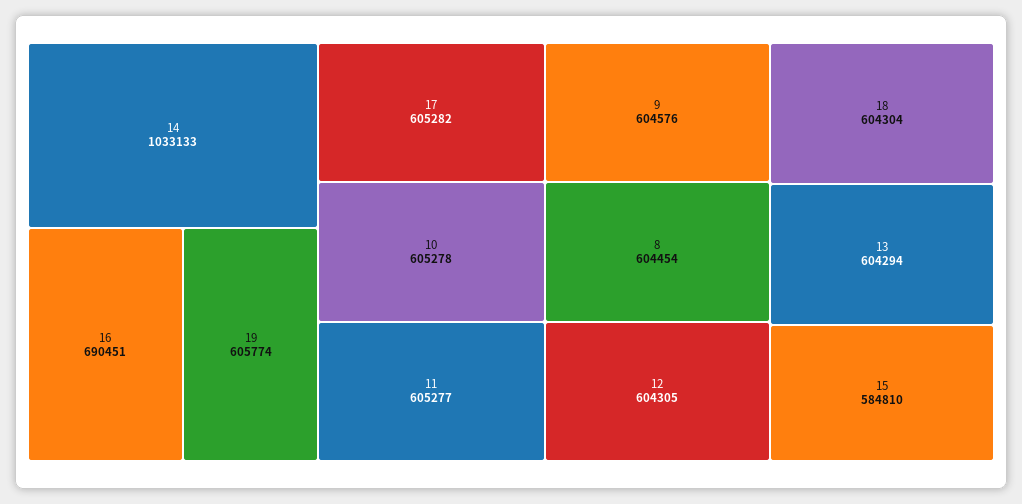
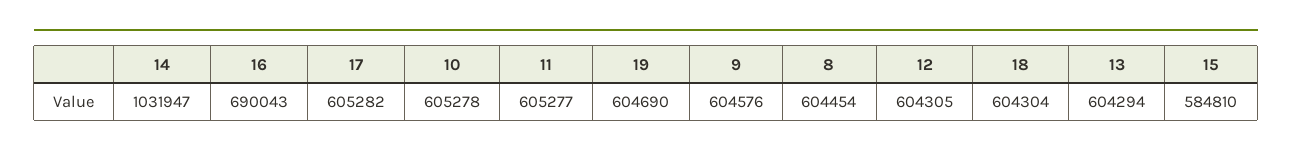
  {
-   "14": 1033133,
+   "14": 1031947,
-   "16": 690451,
+   "16": 690043,
-   "19": 605774,
+   "19": 604690,
    "17": 605282,
    "10": 605278,
    "11": 605277,
    "9": 604576,
    "8": 604454,
    "12": 604305,
    "18": 604304,
    "13": 604294,
    "15": 584810
  }

